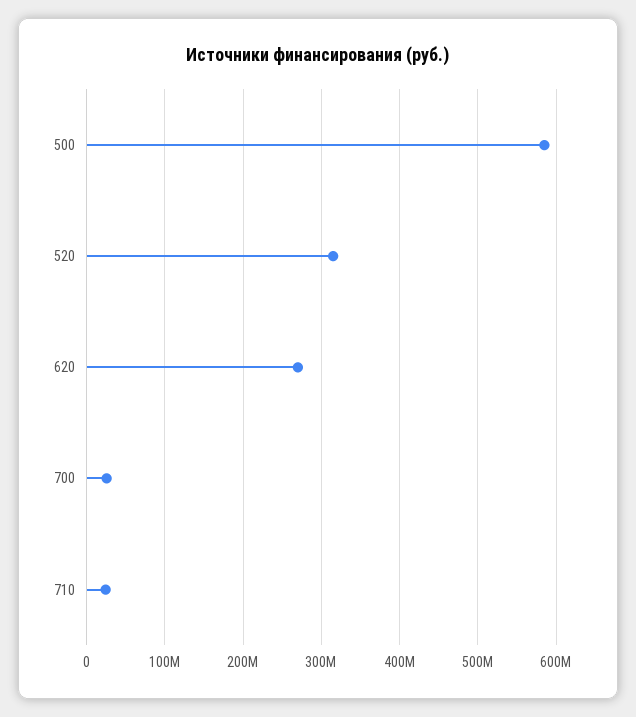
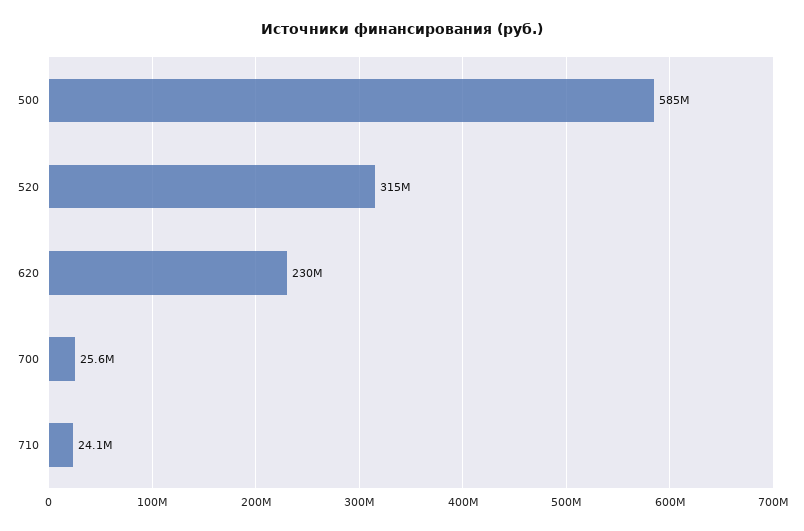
  {
    "500": 585000000,
    "520": 315000000,
-   "620": 270000000,
+   "620": 230000000,
    "700": 25600000,
    "710": 24100000
  }

